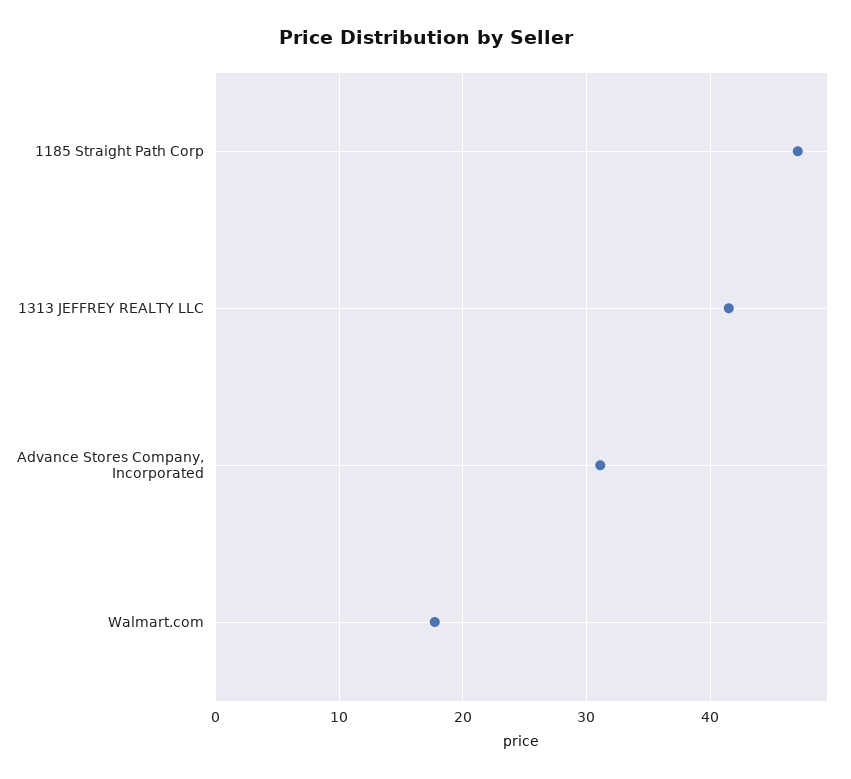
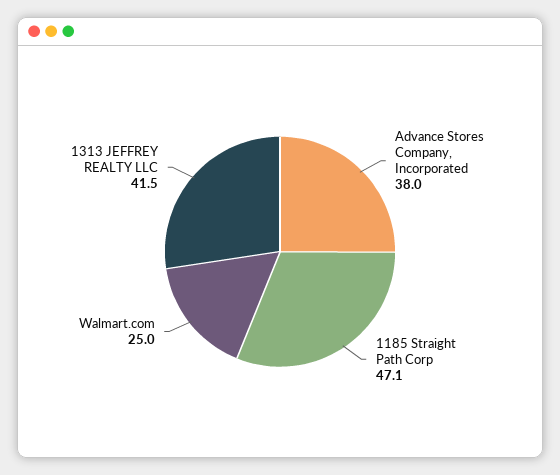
  {
    "1185 Straight Path Corp": 47.1,
    "1313 JEFFREY REALTY LLC": 41.5,
-   "Advance Stores Company, Incorporated": 31,
+   "Advance Stores Company, Incorporated": 38,
-   "Walmart.com": 18
+   "Walmart.com": 25
  }

